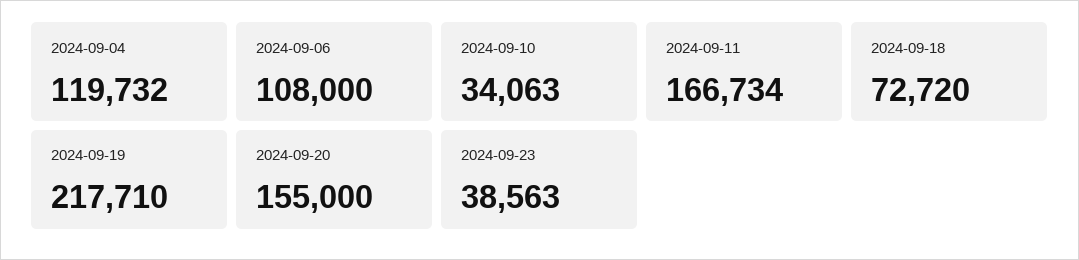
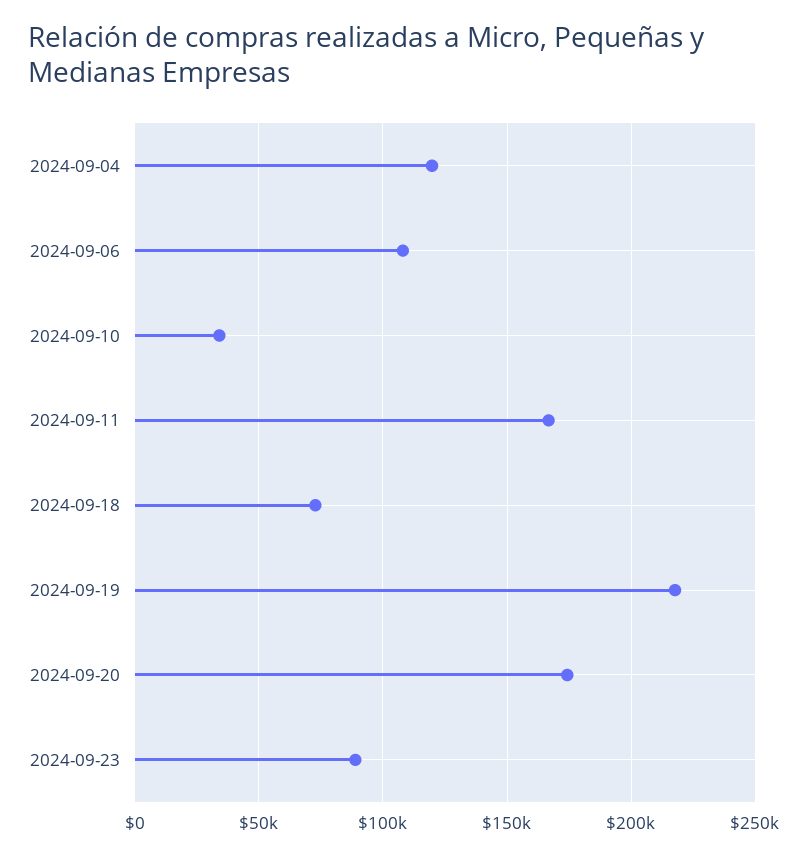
  {
    "2024-09-04": 119732,
    "2024-09-06": 108000,
    "2024-09-10": 34063,
    "2024-09-11": 166734,
    "2024-09-18": 72720,
    "2024-09-19": 217710,
-   "2024-09-20": 155000,
+   "2024-09-20": 175000,
-   "2024-09-23": 38563
+   "2024-09-23": 90000
  }

